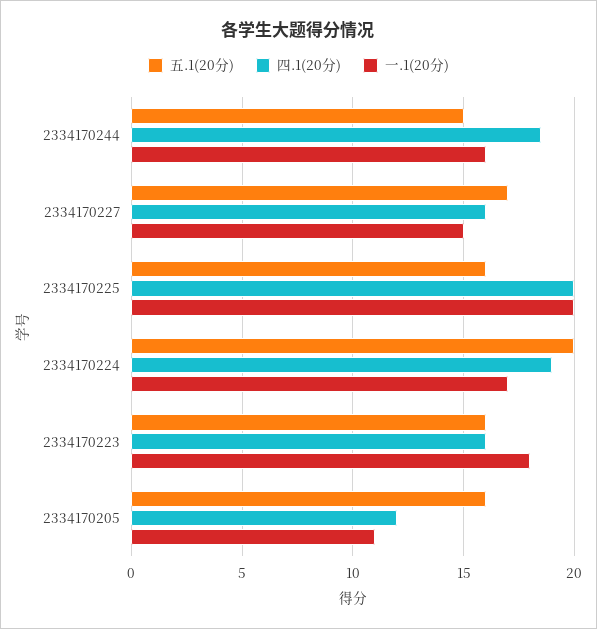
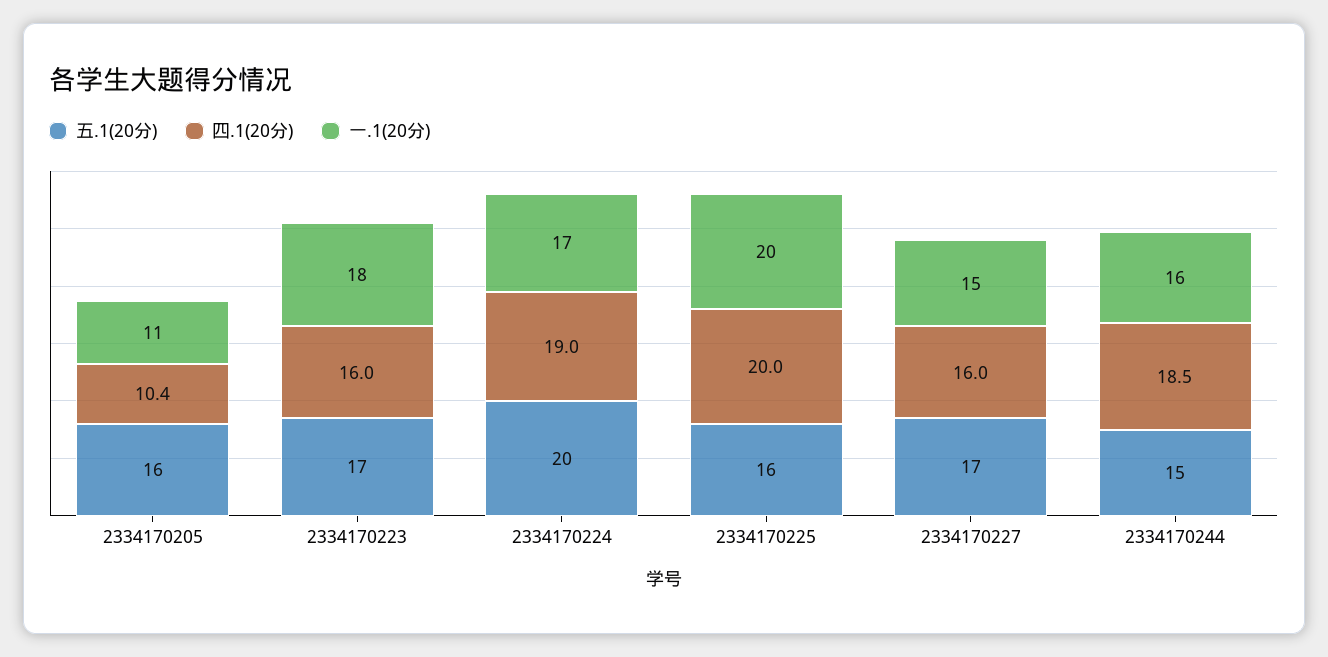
  {
    "五.1(20分)": {
      "2334170244": 15,
      "2334170227": 17,
      "2334170225": 16,
      "2334170224": 20,
-     "2334170223": 16,
+     "2334170223": 17,
      "2334170205": 16
    },
    "四.1(20分)": {
      "2334170244": 18.5,
      "2334170227": 16,
      "2334170225": 20,
      "2334170224": 19,
      "2334170223": 16,
-     "2334170205": 12
+     "2334170205": 10.4
    },
    "一.1(20分)": {
      "2334170244": 16,
      "2334170227": 15,
      "2334170225": 20,
      "2334170224": 17,
      "2334170223": 18,
      "2334170205": 11
    }
  }

